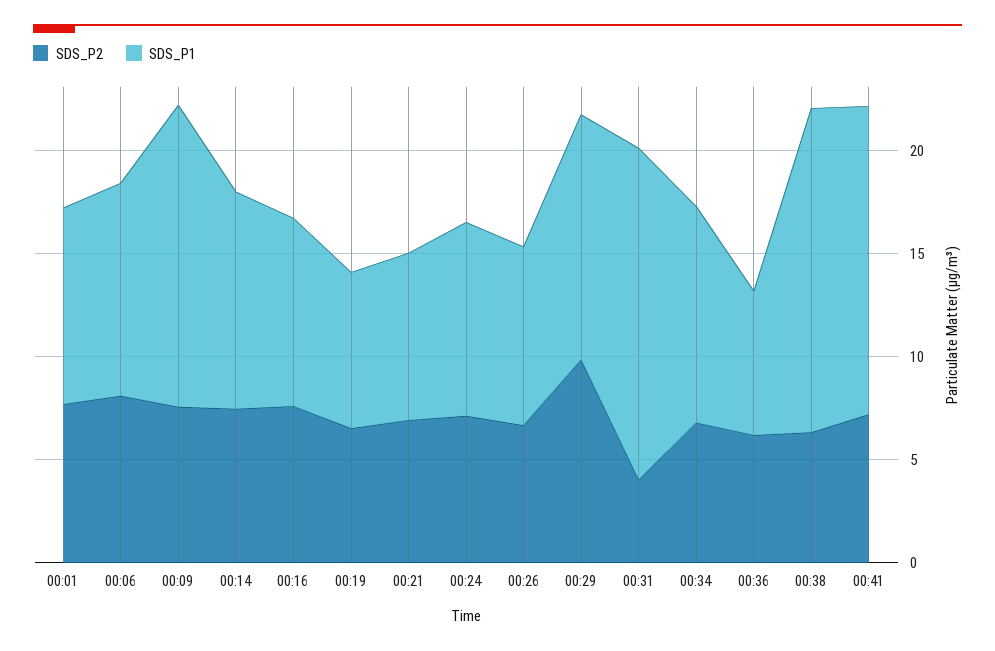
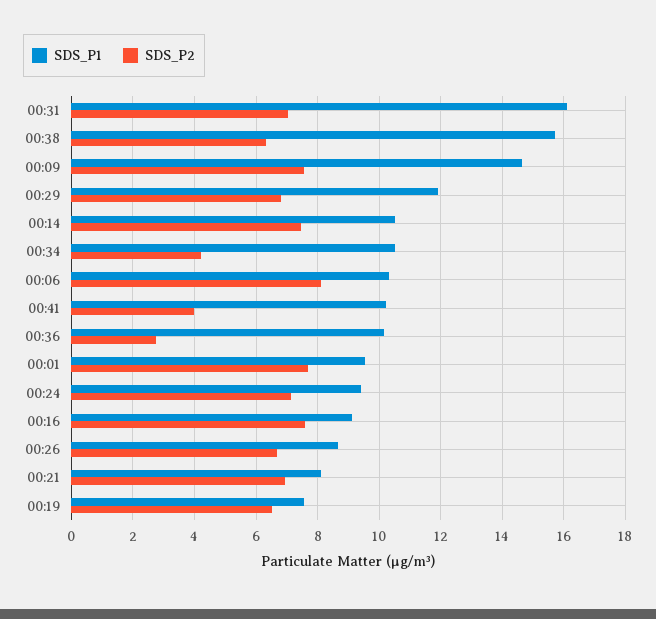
  {
    "SDS_P2": {
      "00:01": 7.8,
      "00:06": 8.2,
      "00:09": 7.6,
      "00:14": 7.4,
      "00:16": 7.6,
      "00:19": 6.6,
      "00:21": 7,
      "00:24": 7.2,
      "00:26": 6.6,
-     "00:29": 10,
+     "00:29": 6.8,
-     "00:31": 4,
+     "00:31": 7,
-     "00:34": 7,
+     "00:34": 4.2,
-     "00:36": 6,
+     "00:36": 2.8,
      "00:38": 6.4,
-     "00:41": 7
+     "00:41": 4
    },
    "SDS_P1": {
      "00:01": 9.6,
      "00:06": 10.4,
      "00:09": 14.6,
      "00:14": 10.6,
      "00:16": 9.2,
      "00:19": 7.6,
      "00:21": 8.2,
      "00:24": 9.4,
      "00:26": 8.6,
      "00:29": 12,
      "00:31": 16.2,
      "00:34": 10.6,
-     "00:36": 7,
+     "00:36": 10.2,
      "00:38": 15.8,
-     "00:41": 15
+     "00:41": 10.2
    }
  }

